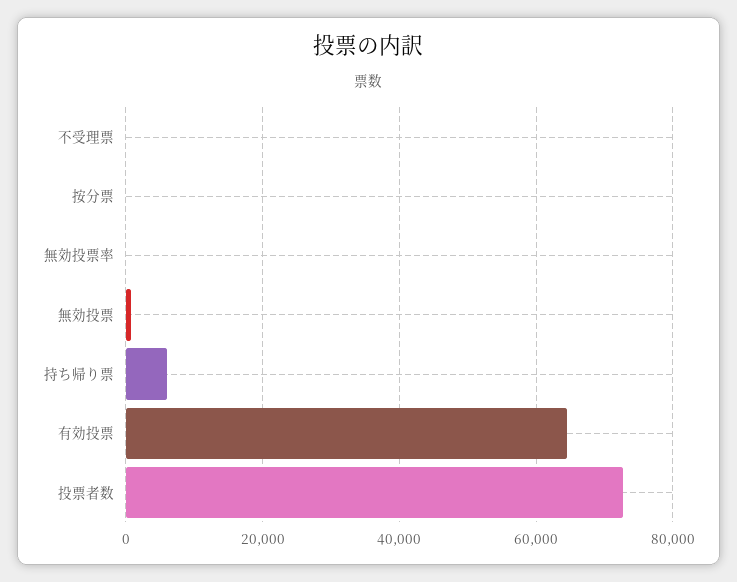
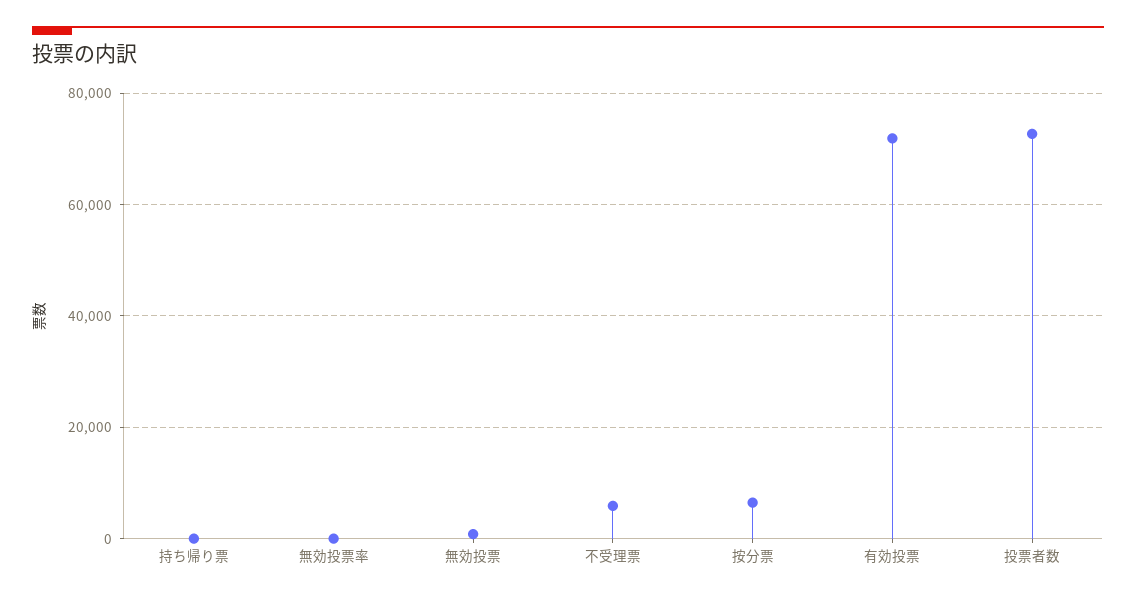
  {
-   "不受理票": 0,
+   "不受理票": 6000,
-   "按分票": 0,
+   "按分票": 6000,
    "無効投票率": 0,
    "無効投票": 0,
-   "持ち帰り票": 6000,
+   "持ち帰り票": 0,
-   "有効投票": 64000,
+   "有効投票": 72000,
    "投票者数": 72000
  }

